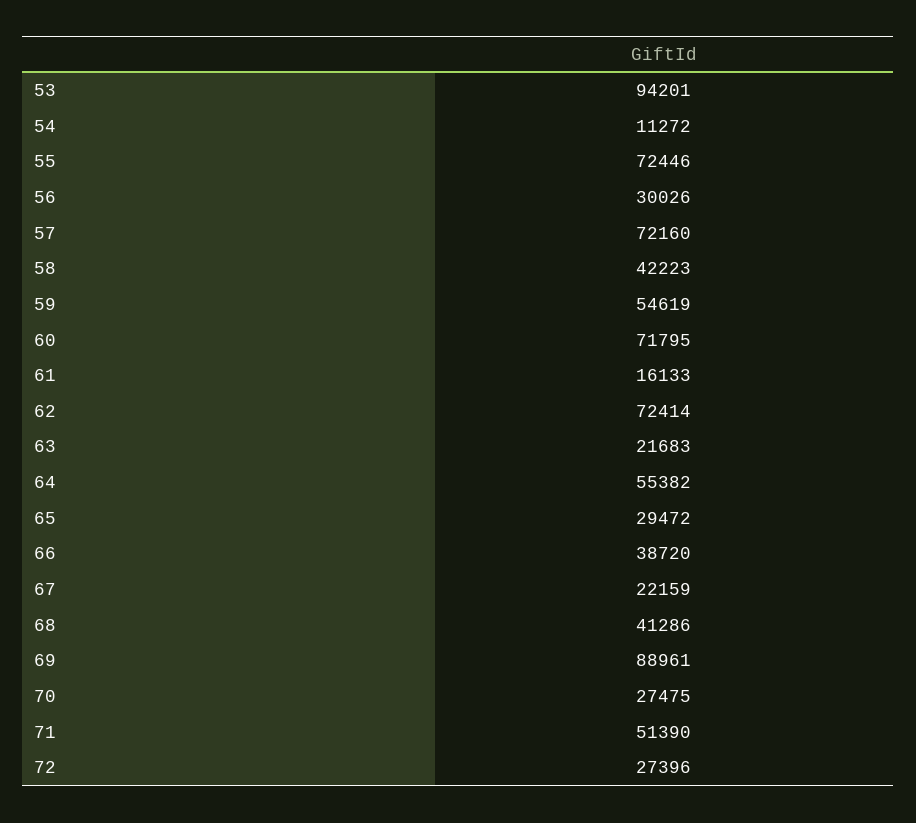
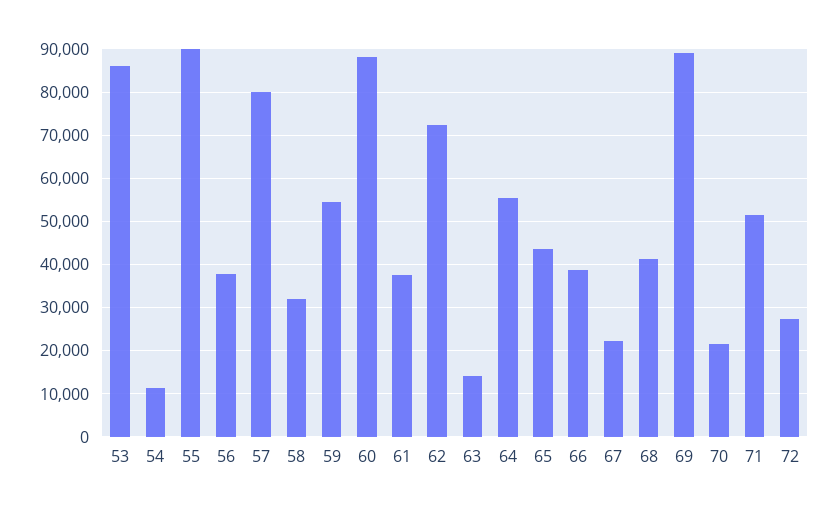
  {
-   "53": 94201,
+   "53": 86000,
    "54": 11272,
-   "55": 72446,
+   "55": 90000,
-   "56": 30026,
+   "56": 38000,
-   "57": 72160,
+   "57": 80000,
-   "58": 42223,
+   "58": 32000,
    "59": 54619,
-   "60": 71795,
+   "60": 88000,
-   "61": 16133,
+   "61": 38000,
    "62": 72414,
-   "63": 21683,
+   "63": 14000,
    "64": 55382,
-   "65": 29472,
+   "65": 44000,
    "66": 38720,
    "67": 22159,
    "68": 41286,
    "69": 88961,
-   "70": 27475,
+   "70": 22000,
    "71": 51390,
    "72": 27396
  }

